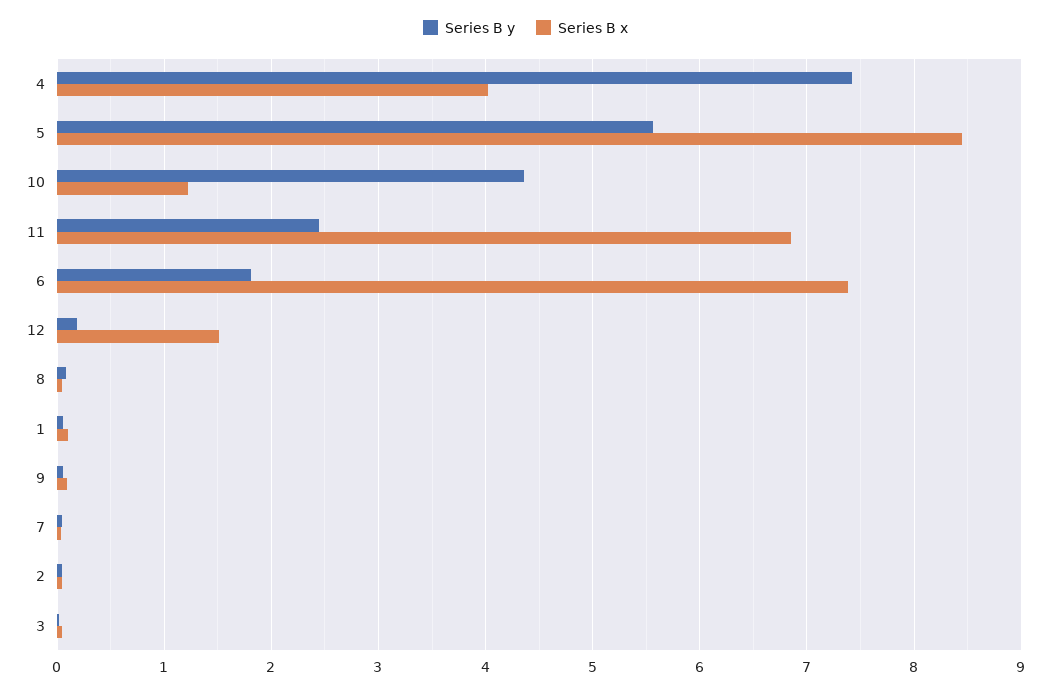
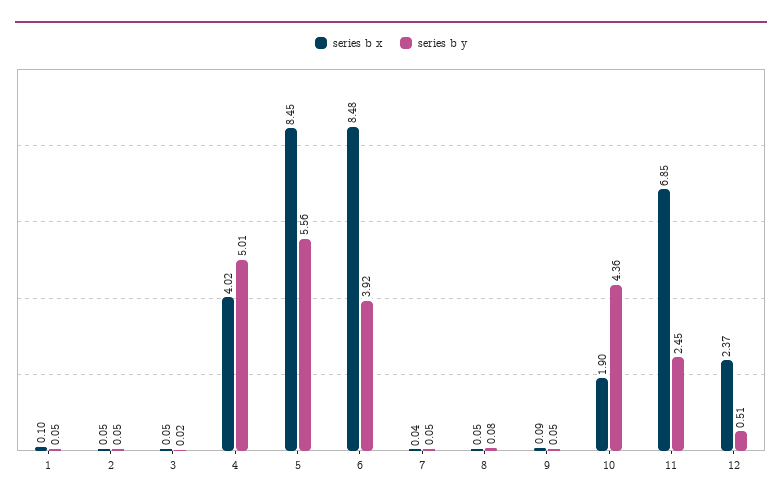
  {
    "Series B y": {
-     "4": 7.4,
+     "4": 5.01,
      "5": 5.56,
      "10": 4.36,
      "11": 2.45,
-     "6": 1.8,
+     "6": 3.92,
-     "12": 0.2,
+     "12": 0.51,
      "8": 0.08,
      "1": 0.05,
      "9": 0.05,
      "7": 0.05,
      "2": 0.05,
      "3": 0.02
    },
    "Series B x": {
      "4": 4.02,
      "5": 8.45,
-     "10": 1.2,
+     "10": 1.9,
      "11": 6.85,
-     "6": 7.4,
+     "6": 8.48,
-     "12": 1.5,
+     "12": 2.37,
      "8": 0.05,
      "1": 0.1,
      "9": 0.09,
      "7": 0.04,
      "2": 0.05,
      "3": 0.05
    }
  }

